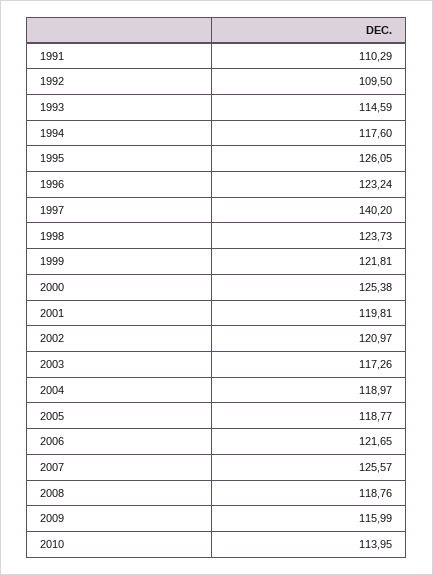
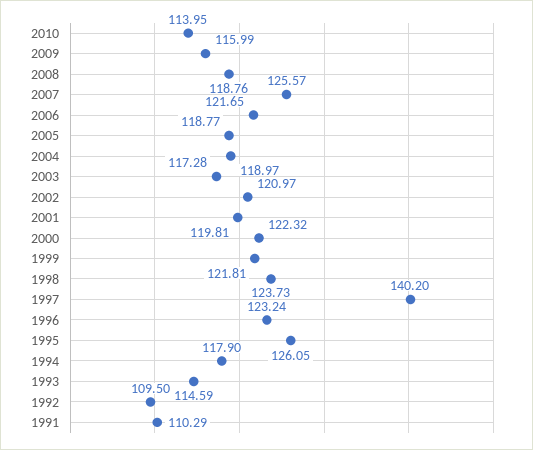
  {
    "1991": 110.29,
    "1992": 109.5,
    "1993": 114.59,
-   "1994": 117.6,
+   "1994": 117.9,
    "1995": 126.05,
    "1996": 123.24,
    "1997": 140.2,
    "1998": 123.73,
    "1999": 121.81,
-   "2000": 125.38,
+   "2000": 122.32,
    "2001": 119.81,
    "2002": 120.97,
-   "2003": 117.26,
+   "2003": 117.28,
    "2004": 118.97,
    "2005": 118.77,
    "2006": 121.65,
    "2007": 125.57,
    "2008": 118.76,
    "2009": 115.99,
    "2010": 113.95
  }

